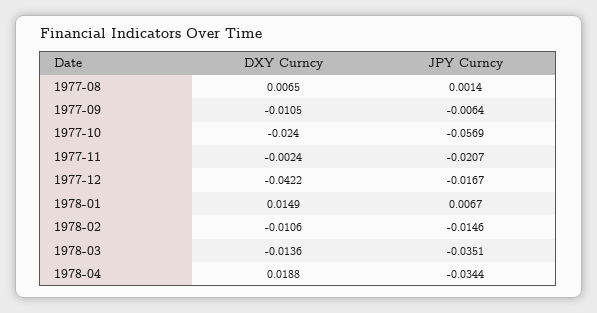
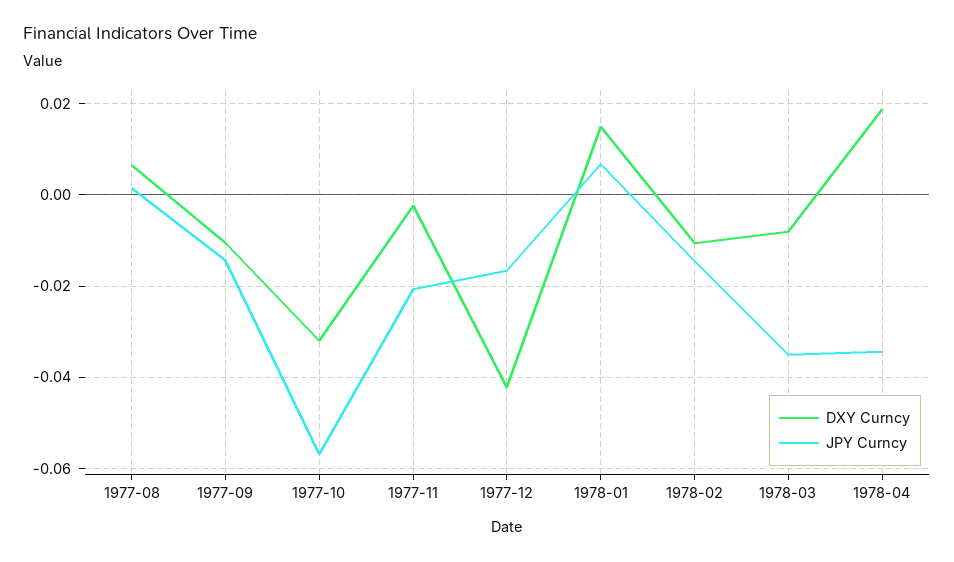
  {
    "DXY Curncy": {
      "1977-08": 0.0065,
      "1977-09": -0.0105,
-     "1977-10": -0.024,
+     "1977-10": -0.032,
      "1977-11": -0.0024,
      "1977-12": -0.0422,
      "1978-01": 0.0149,
      "1978-02": -0.0106,
-     "1978-03": -0.0136,
+     "1978-03": -0.008,
      "1978-04": 0.0188
    },
    "JPY Curncy": {
      "1977-08": 0.0014,
-     "1977-09": -0.0064,
+     "1977-09": -0.014,
      "1977-10": -0.0569,
      "1977-11": -0.0207,
      "1977-12": -0.0167,
      "1978-01": 0.0067,
      "1978-02": -0.0146,
      "1978-03": -0.0351,
      "1978-04": -0.0344
    }
  }

